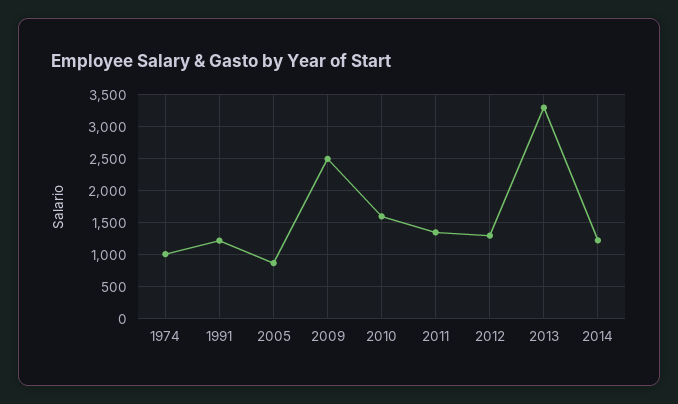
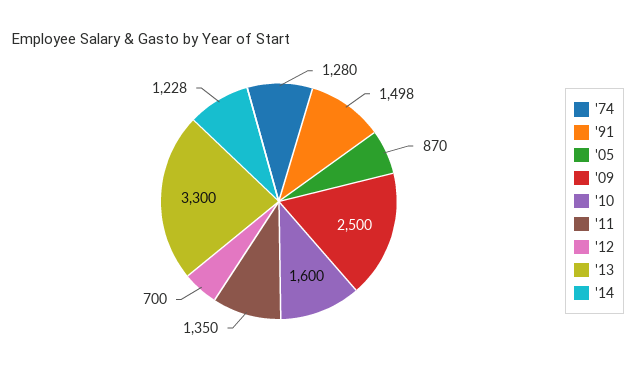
  {
-   "1974": 1000,
+   "1974": 1280,
-   "1991": 1200,
+   "1991": 1498,
    "2005": 870,
    "2009": 2500,
    "2010": 1600,
    "2011": 1350,
-   "2012": 1300,
+   "2012": 700,
    "2013": 3300,
    "2014": 1228
  }

